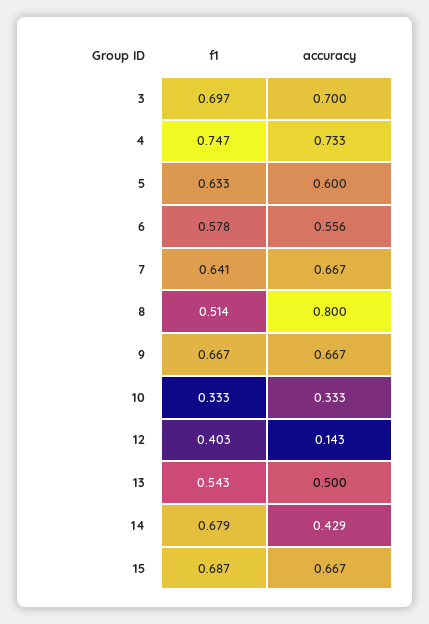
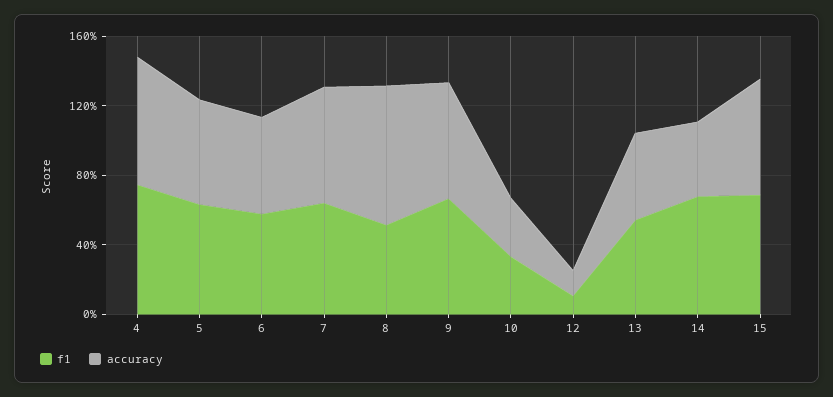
  {
    "f1": {
-     "3": 0.697,
      "4": 0.747,
      "5": 0.633,
      "6": 0.578,
      "7": 0.641,
      "8": 0.514,
      "9": 0.667,
      "10": 0.333,
-     "12": 0.403,
+     "12": 0.1,
      "13": 0.543,
      "14": 0.679,
      "15": 0.687
    },
    "accuracy": {
-     "3": 0.7,
      "4": 0.733,
      "5": 0.6,
      "6": 0.556,
      "7": 0.667,
      "8": 0.8,
      "9": 0.667,
      "10": 0.333,
      "12": 0.143,
      "13": 0.5,
      "14": 0.429,
      "15": 0.667
    }
  }

